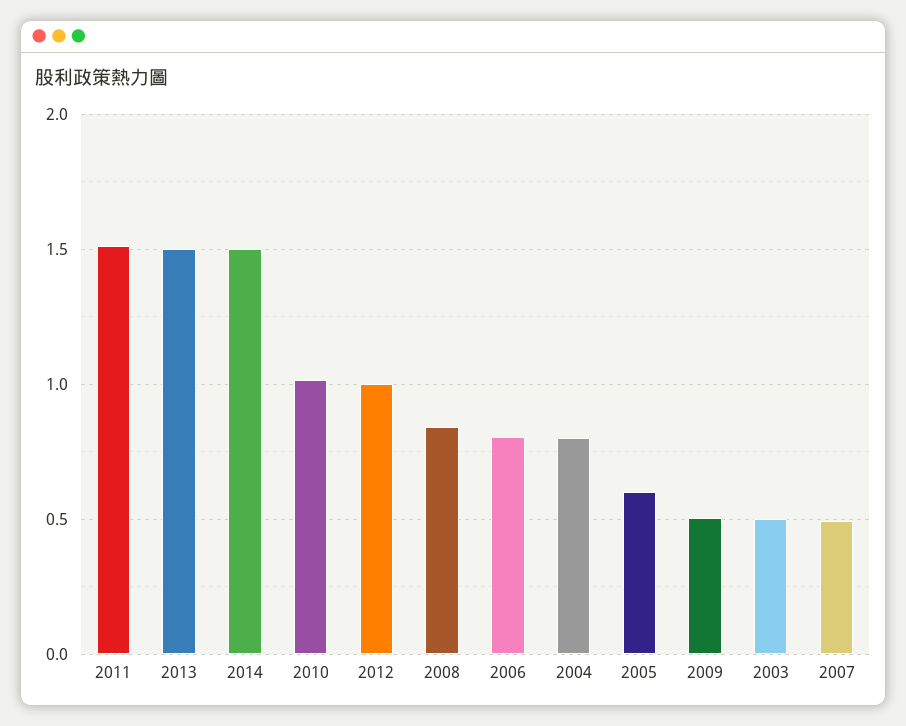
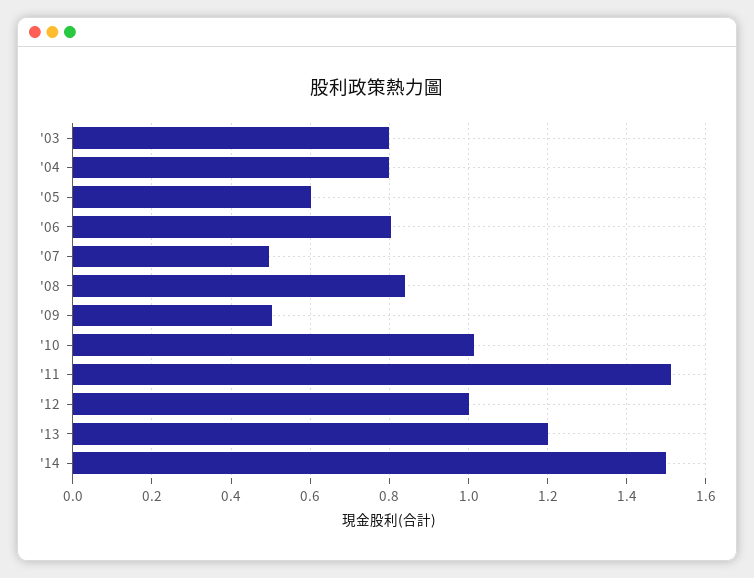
  {
    "2011": 1.52,
-   "2013": 1.5,
+   "2013": 1.2,
    "2014": 1.5,
    "2010": 1.02,
    "2012": 1,
    "2008": 0.84,
    "2006": 0.8,
    "2004": 0.8,
    "2005": 0.6,
    "2009": 0.5,
-   "2003": 0.5,
+   "2003": 0.8,
    "2007": 0.5
  }

